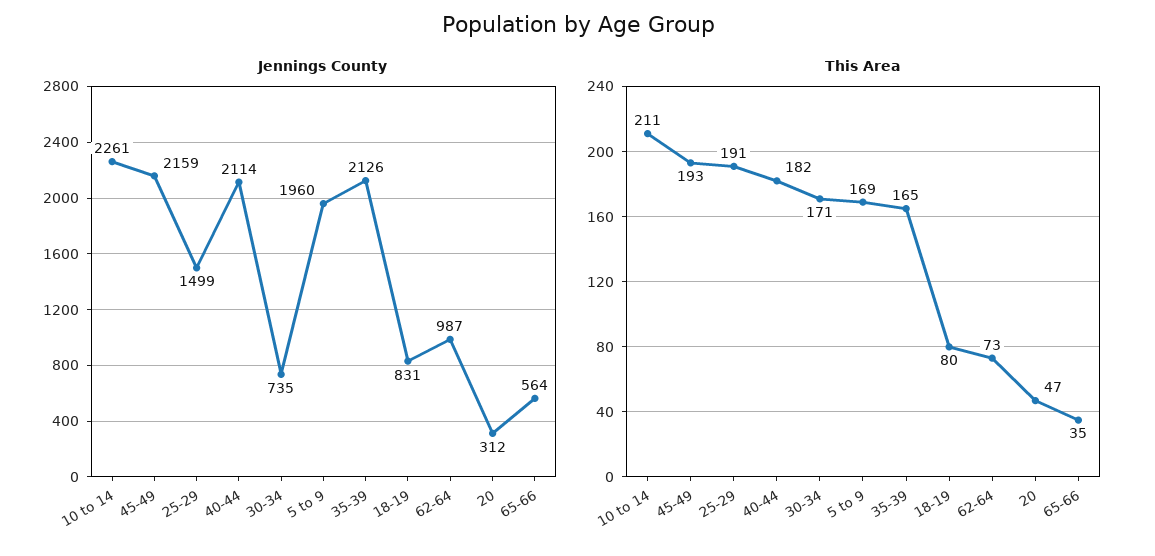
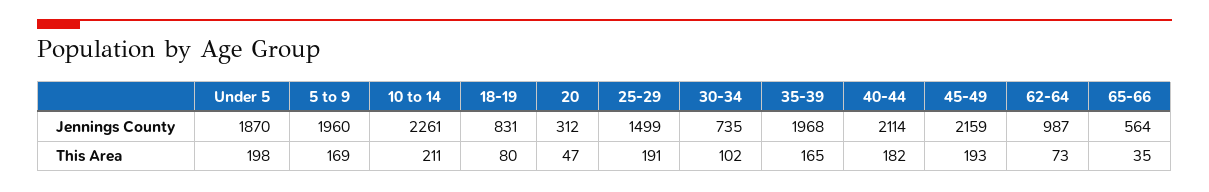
  {
    "Jennings County": {
      "10 to 14": 2261,
      "45-49": 2159,
      "25-29": 1499,
      "40-44": 2114,
      "30-34": 735,
      "5 to 9": 1960,
-     "35-39": 2126,
+     "35-39": 1968,
      "18-19": 831,
      "62-64": 987,
      "20": 312,
-     "65-66": 564
+     "65-66": 564,
+     "Under 5": 1870
    },
    "This Area": {
      "10 to 14": 211,
      "45-49": 193,
      "25-29": 191,
      "40-44": 182,
-     "30-34": 171,
+     "30-34": 102,
      "5 to 9": 169,
      "35-39": 165,
      "18-19": 80,
      "62-64": 73,
      "20": 47,
-     "65-66": 35
+     "65-66": 35,
+     "Under 5": 198
    }
  }

